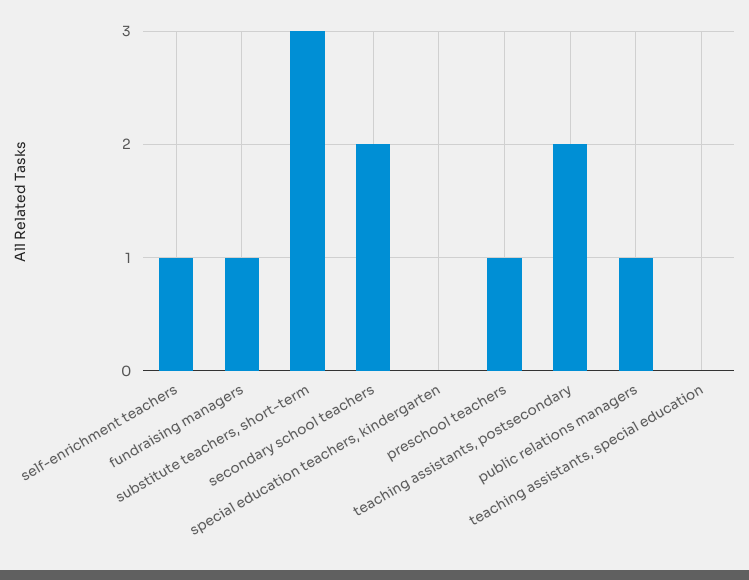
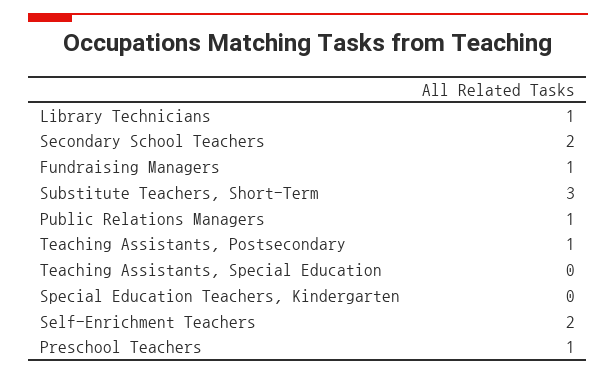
  {
-   "self-enrichment teachers": 1,
+   "self-enrichment teachers": 2,
    "fundraising managers": 1,
    "substitute teachers, short-term": 3,
    "secondary school teachers": 2,
    "special education teachers, kindergarten": 0,
    "preschool teachers": 1,
-   "teaching assistants, postsecondary": 2,
+   "teaching assistants, postsecondary": 1,
    "public relations managers": 1,
-   "teaching assistants, special education": 0
+   "teaching assistants, special education": 0,
+   "Library Technicians": 1
  }

